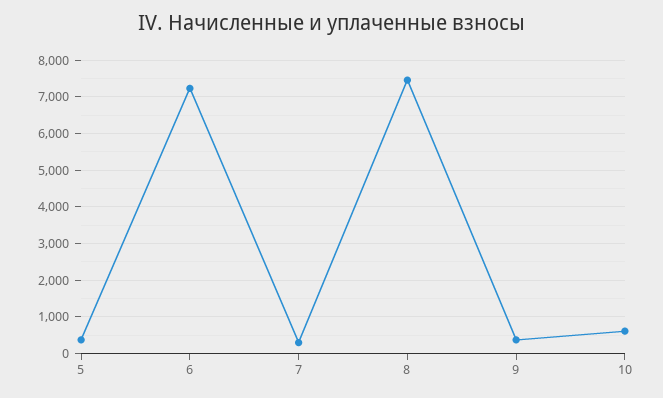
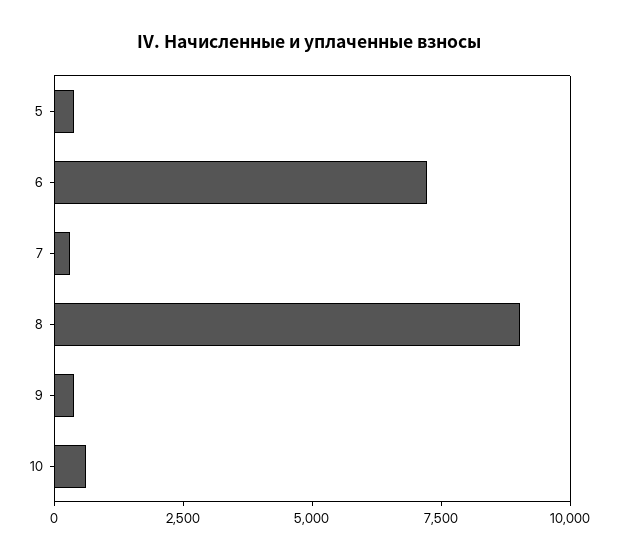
  {
    "5": 400,
    "6": 7200,
    "7": 200,
-   "8": 7400,
+   "8": 9000,
    "9": 400,
    "10": 600
  }

